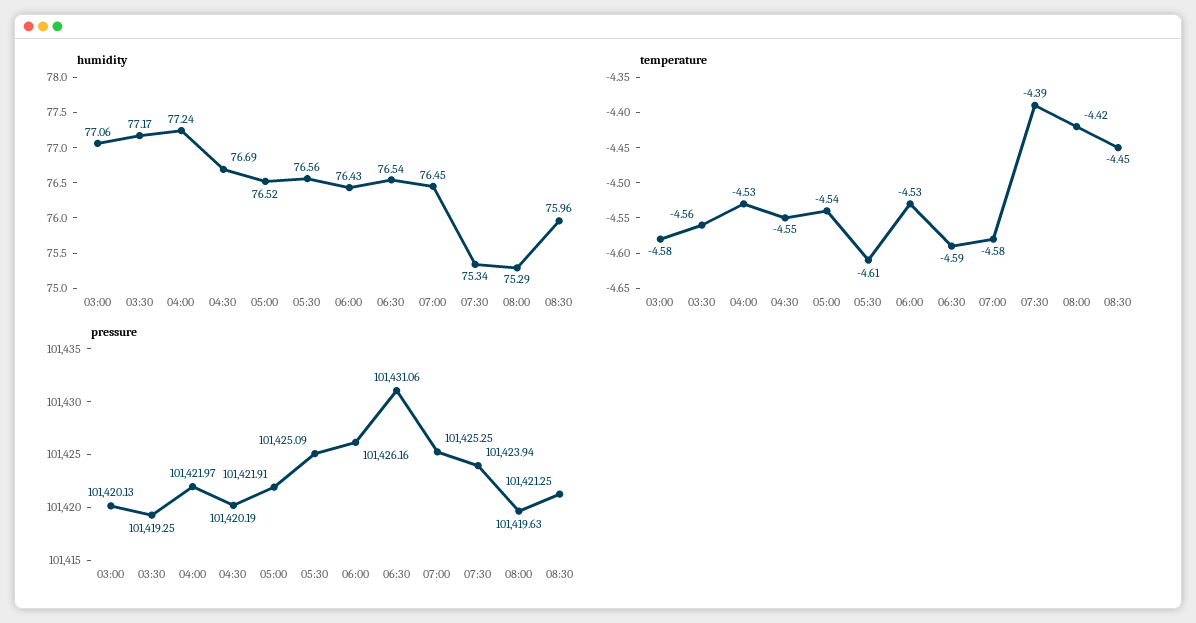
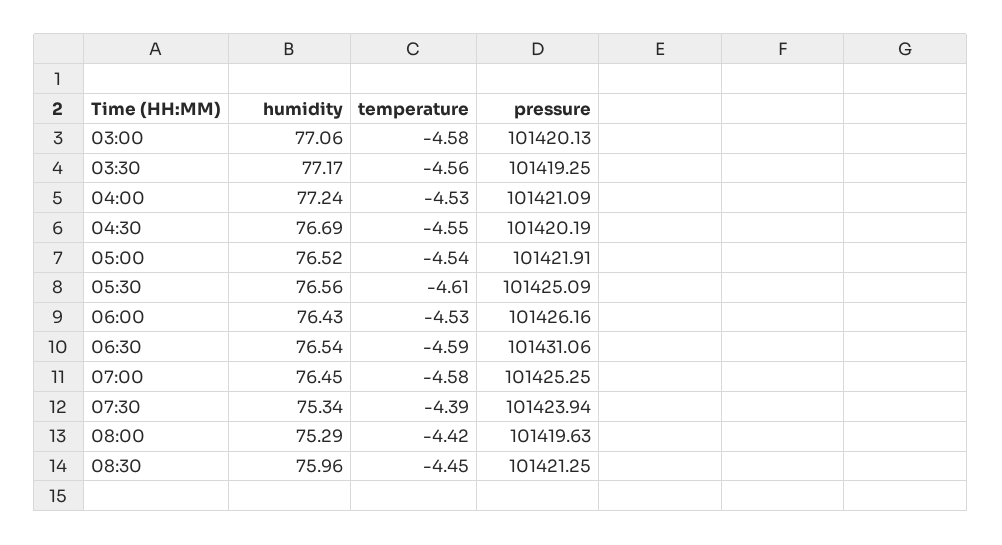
  {
    "humidity": {
      "03:00": 77.06,
      "03:30": 77.17,
      "04:00": 77.24,
      "04:30": 76.69,
      "05:00": 76.52,
      "05:30": 76.56,
      "06:00": 76.43,
      "06:30": 76.54,
      "07:00": 76.45,
      "07:30": 75.34,
      "08:00": 75.29,
      "08:30": 75.96
    },
    "temperature": {
      "03:00": -4.58,
      "03:30": -4.56,
      "04:00": -4.53,
      "04:30": -4.55,
      "05:00": -4.54,
      "05:30": -4.61,
      "06:00": -4.53,
      "06:30": -4.59,
      "07:00": -4.58,
      "07:30": -4.39,
      "08:00": -4.42,
      "08:30": -4.45
    },
    "pressure": {
      "03:00": 101420.13,
      "03:30": 101419.25,
-     "04:00": 101421.97,
+     "04:00": 101421.09,
      "04:30": 101420.19,
      "05:00": 101421.91,
      "05:30": 101425.09,
      "06:00": 101426.16,
      "06:30": 101431.06,
      "07:00": 101425.25,
      "07:30": 101423.94,
      "08:00": 101419.63,
      "08:30": 101421.25
    }
  }

